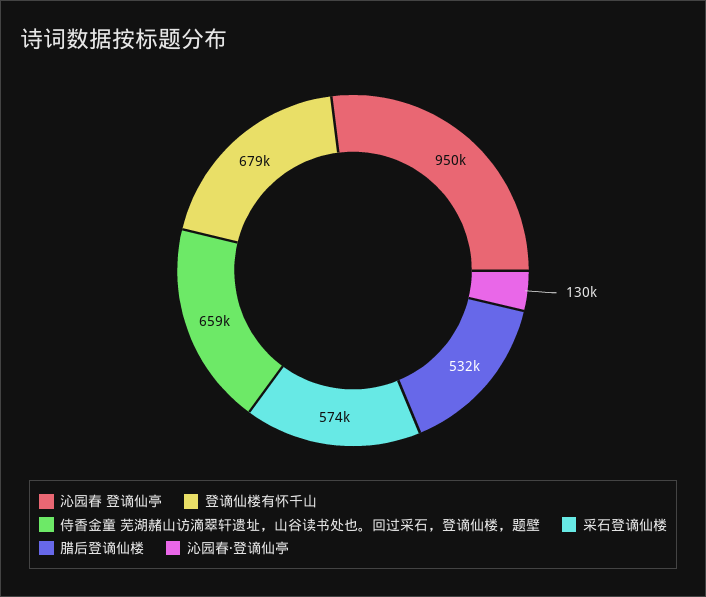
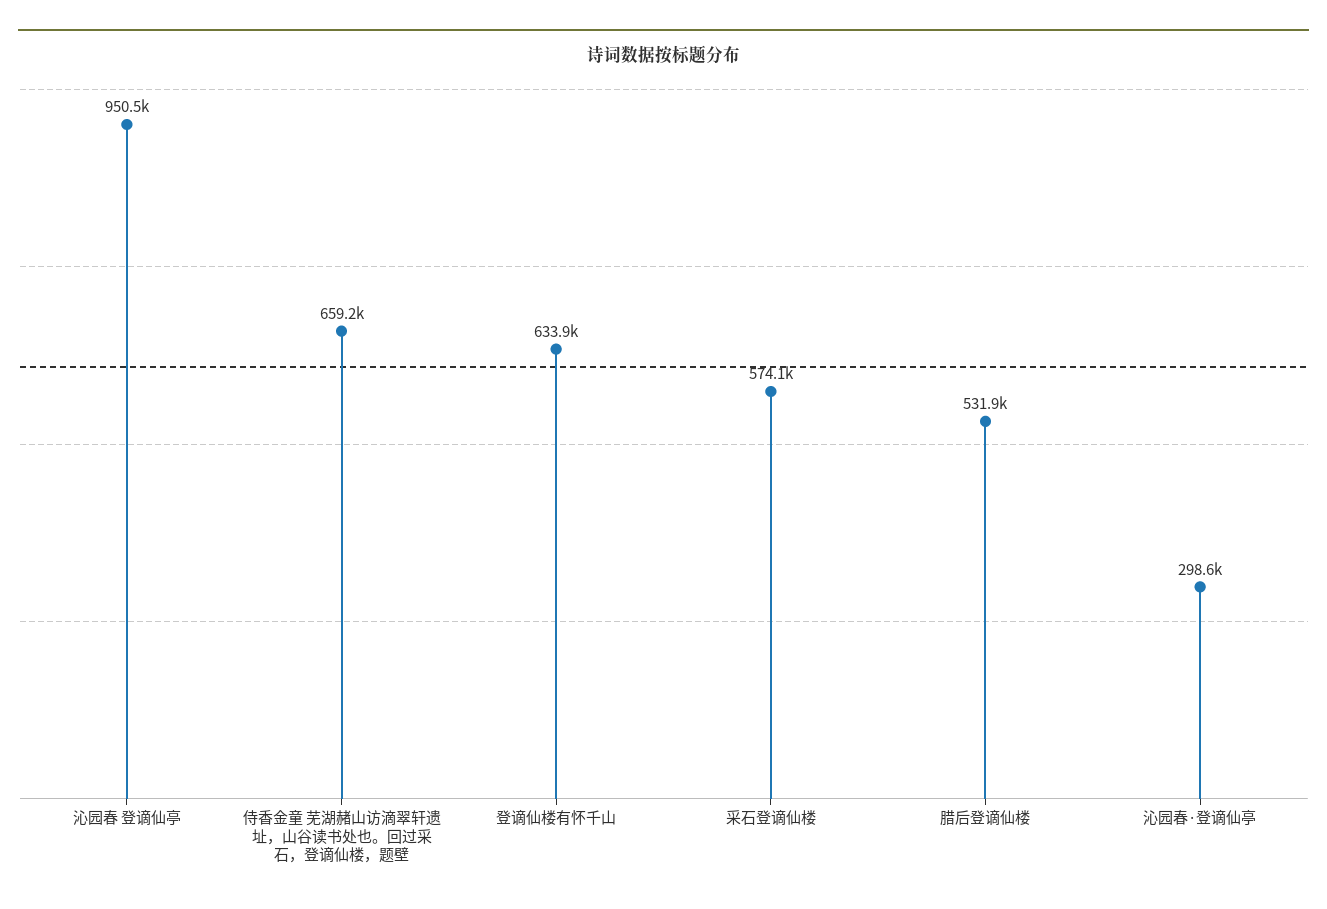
  {
    "沁园春 登谪仙亭": 950500,
-   "登谪仙楼有怀千山": 679000,
+   "登谪仙楼有怀千山": 633900,
    "侍香金童 芜湖赭山访滴翠轩遗址，山谷读书处也。回过采石，登谪仙楼，题壁": 659200,
    "采石登谪仙楼": 574100,
    "腊后登谪仙楼": 531900,
-   "沁园春·登谪仙亭": 130000
+   "沁园春·登谪仙亭": 298600
  }

